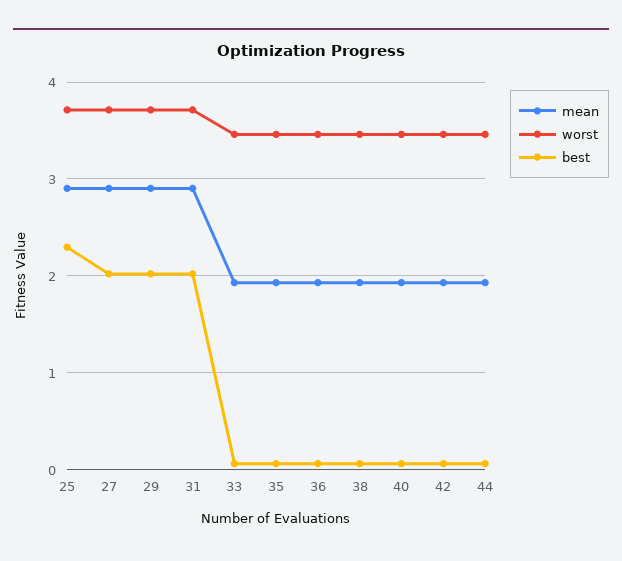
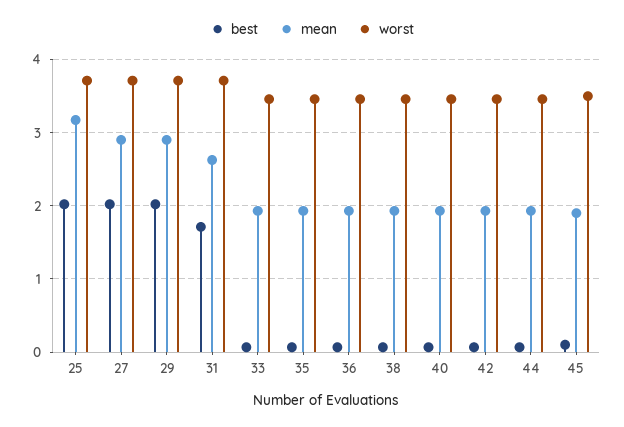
  {
    "mean": {
-     "25": 2.9,
+     "25": 3.2,
      "27": 2.9,
      "29": 2.9,
-     "31": 2.9,
+     "31": 2.6,
      "33": 1.9,
      "35": 1.9,
      "36": 1.9,
      "38": 1.9,
      "40": 1.9,
      "42": 1.9,
-     "44": 1.9
+     "44": 1.9,
+     "45": 1.9
    },
    "worst": {
      "25": 3.7,
      "27": 3.7,
      "29": 3.7,
      "31": 3.7,
      "33": 3.5,
      "35": 3.5,
      "36": 3.5,
      "38": 3.5,
      "40": 3.5,
      "42": 3.5,
-     "44": 3.5
+     "44": 3.5,
+     "45": 3.5
    },
    "best": {
-     "25": 2.3,
+     "25": 2,
      "27": 2,
      "29": 2,
-     "31": 2,
+     "31": 1.7,
      "33": 0.1,
      "35": 0.1,
      "36": 0.1,
      "38": 0.1,
      "40": 0.1,
      "42": 0.1,
-     "44": 0.1
+     "44": 0.1,
+     "45": 0.1
    }
  }

